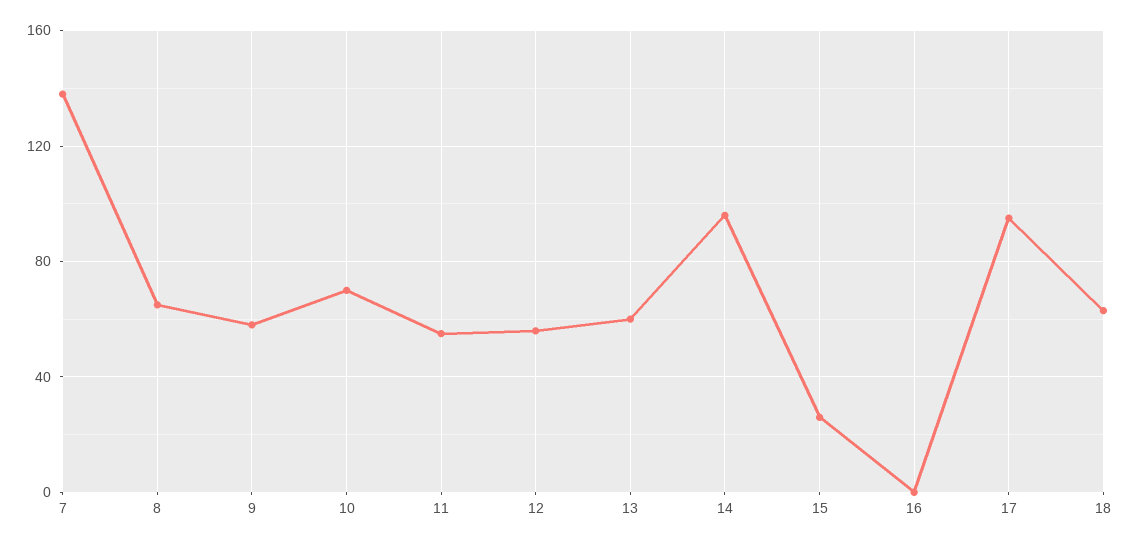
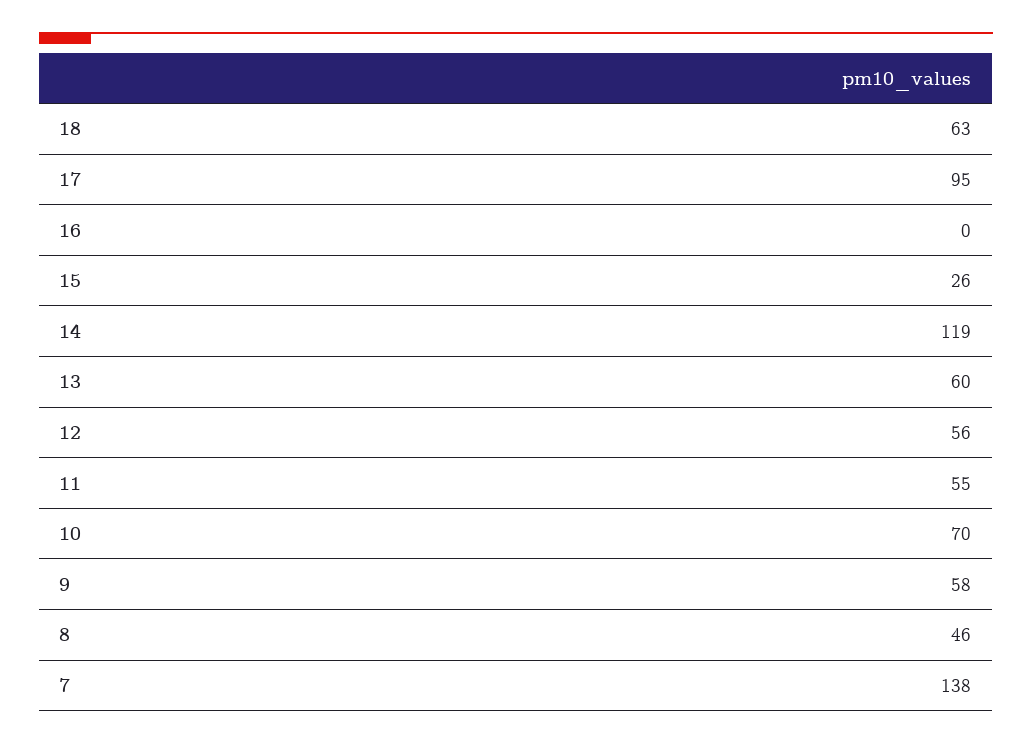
  {
    "7": 138,
-   "8": 65,
+   "8": 46,
    "9": 58,
    "10": 70,
    "11": 55,
    "12": 56,
    "13": 60,
-   "14": 95,
+   "14": 119,
    "15": 26,
    "16": 0,
    "17": 95,
    "18": 63
  }

